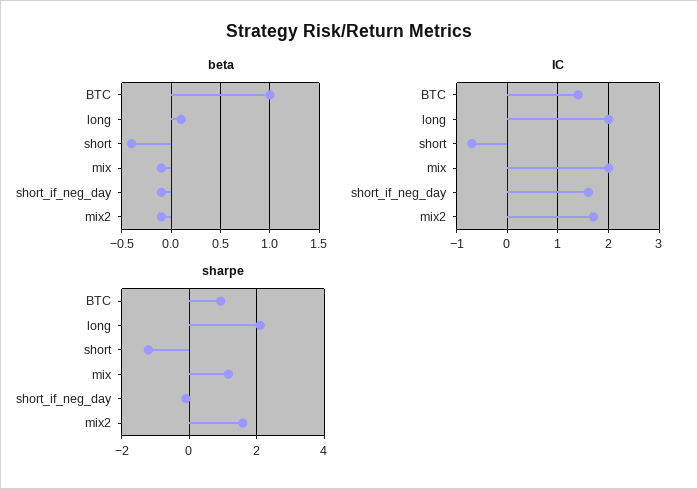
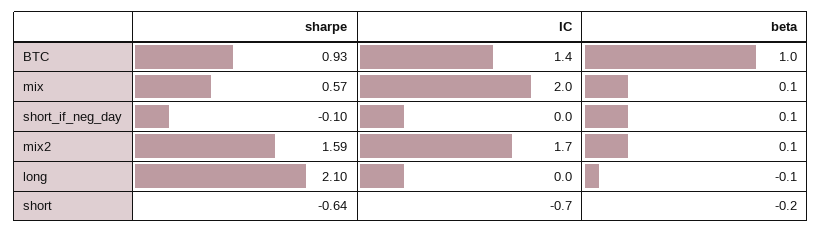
  {
    "beta": {
      "BTC": 1,
-     "long": 0.1,
+     "long": -0.1,
-     "short": -0.4,
+     "short": -0.2,
-     "mix": -0.1,
+     "mix": 0.1,
-     "short_if_neg_day": -0.1,
+     "short_if_neg_day": 0.1,
-     "mix2": -0.1
+     "mix2": 0.1
    },
    "IC": {
      "BTC": 1.4,
-     "long": 2,
+     "long": 0,
      "short": -0.7,
      "mix": 2,
-     "short_if_neg_day": 1.5,
+     "short_if_neg_day": 0,
      "mix2": 1.7
    },
    "sharpe": {
      "BTC": 0.93,
      "long": 2.1,
-     "short": -1.2,
+     "short": -0.64,
-     "mix": 1.2,
+     "mix": 0.57,
      "short_if_neg_day": -0.1,
      "mix2": 1.59
    }
  }

